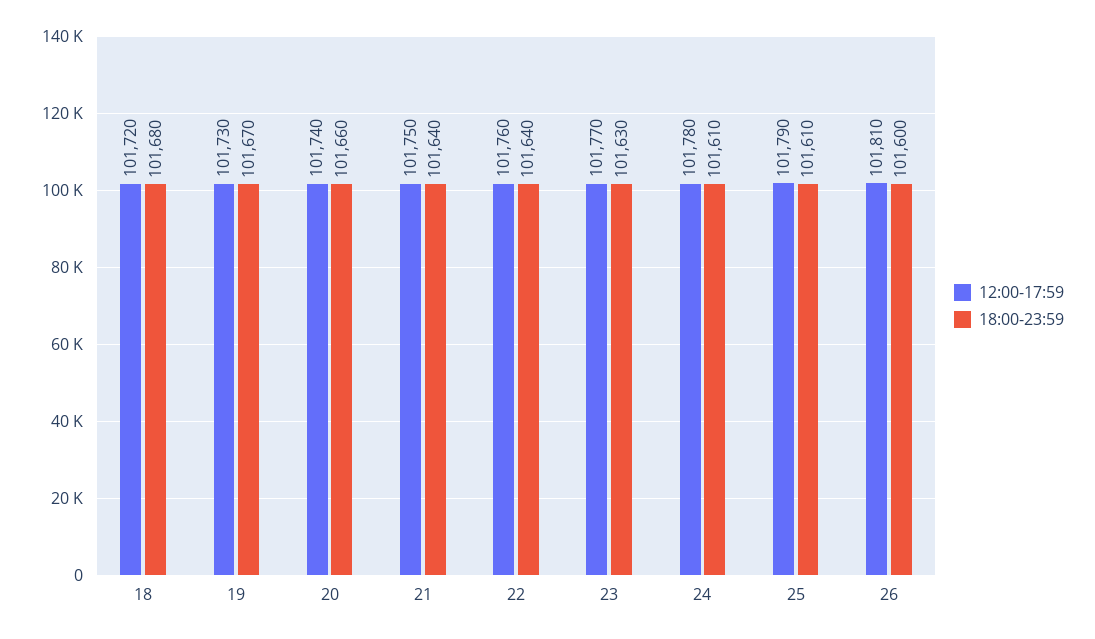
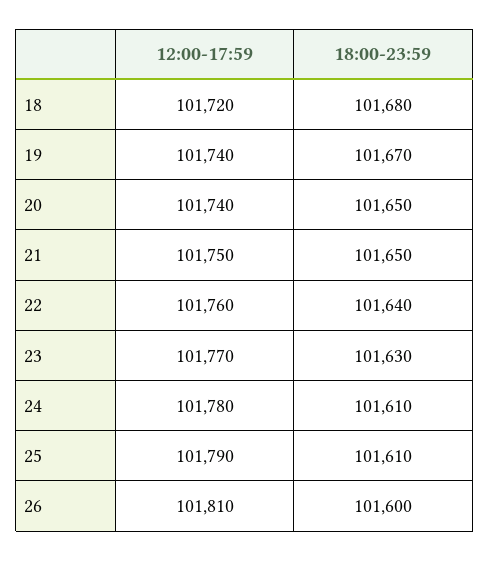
  {
    "12:00-17:59": {
      "18": 101720,
-     "19": 101730,
+     "19": 101740,
      "20": 101740,
      "21": 101750,
      "22": 101760,
      "23": 101770,
      "24": 101780,
      "25": 101790,
      "26": 101810
    },
    "18:00-23:59": {
      "18": 101680,
      "19": 101670,
-     "20": 101660,
+     "20": 101650,
-     "21": 101640,
+     "21": 101650,
      "22": 101640,
      "23": 101630,
      "24": 101610,
      "25": 101610,
      "26": 101600
    }
  }

